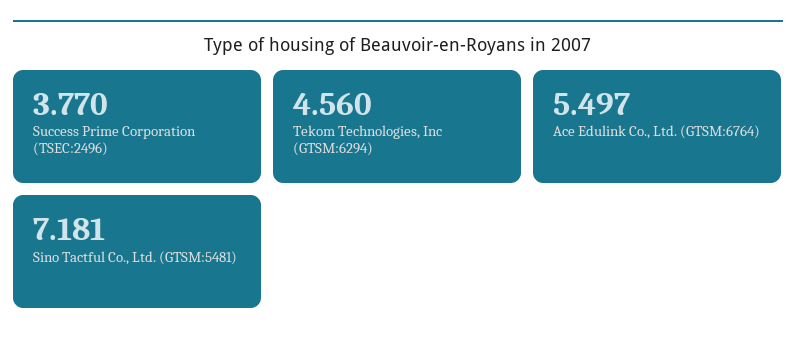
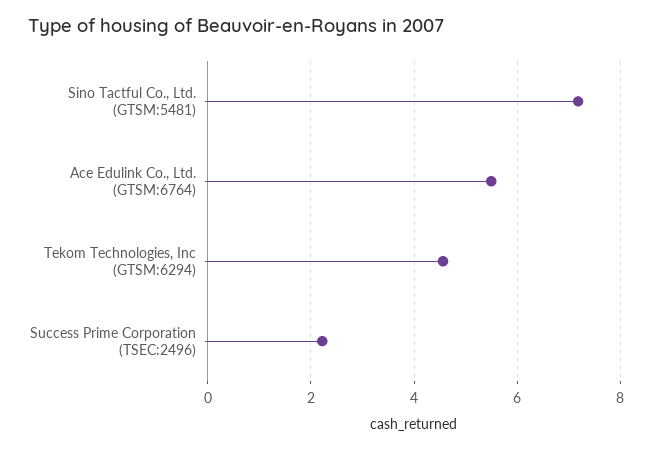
  {
-   "Success Prime Corporation (TSEC:2496)": 3.77,
+   "Success Prime Corporation (TSEC:2496)": 2.2,
    "Tekom Technologies, Inc (GTSM:6294)": 4.56,
    "Ace Edulink Co., Ltd. (GTSM:6764)": 5.497,
    "Sino Tactful Co., Ltd. (GTSM:5481)": 7.181
  }

